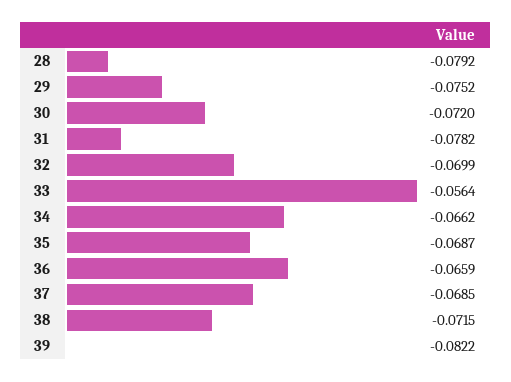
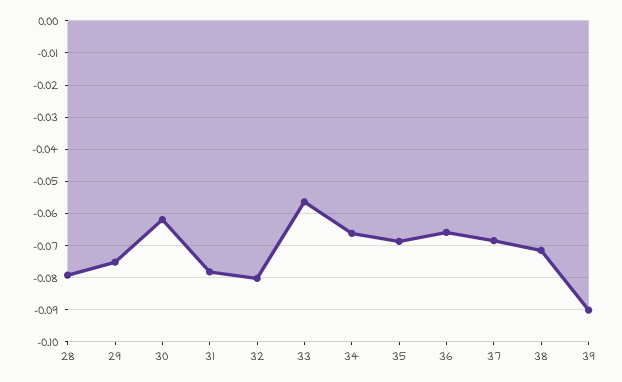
  {
    "28": -0.0792,
    "29": -0.0752,
-   "30": -0.072,
+   "30": -0.062,
    "31": -0.0782,
-   "32": -0.0699,
+   "32": -0.08,
    "33": -0.0564,
    "34": -0.0662,
    "35": -0.0687,
    "36": -0.0659,
    "37": -0.0685,
    "38": -0.0715,
-   "39": -0.0822
+   "39": -0.09
  }

